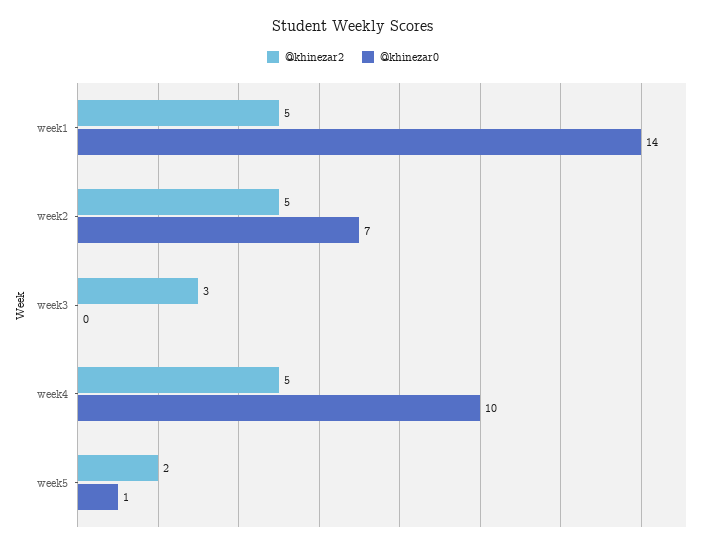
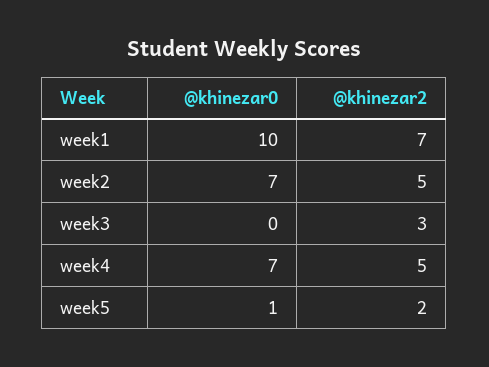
  {
    "@khinezar2": {
-     "week1": 5,
+     "week1": 7,
      "week2": 5,
      "week3": 3,
      "week4": 5,
      "week5": 2
    },
    "@khinezar0": {
-     "week1": 14,
+     "week1": 10,
      "week2": 7,
      "week3": 0,
-     "week4": 10,
+     "week4": 7,
      "week5": 1
    }
  }

